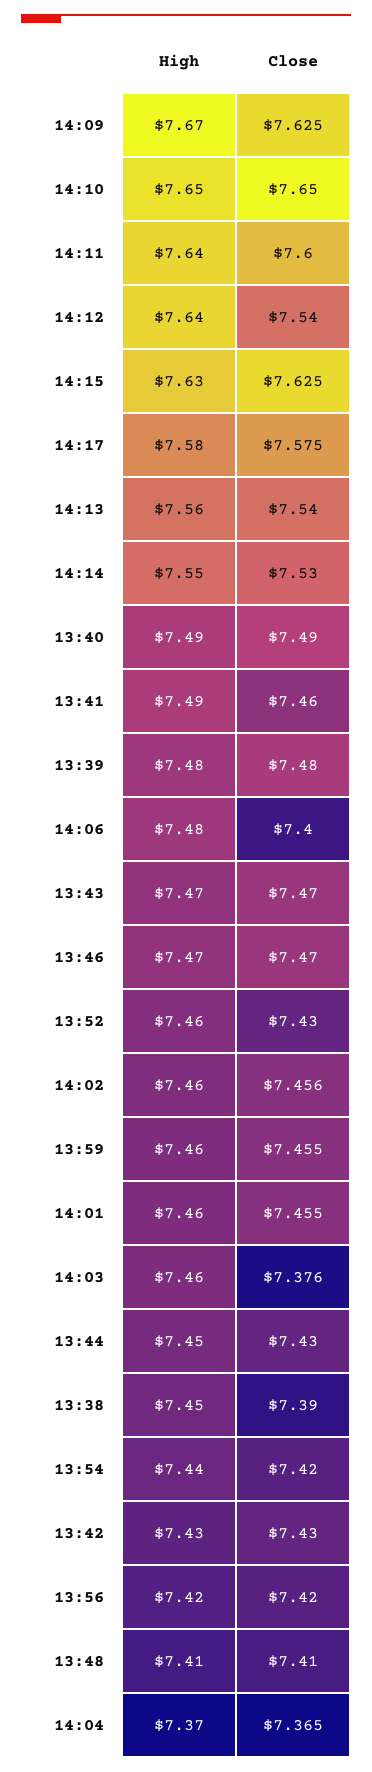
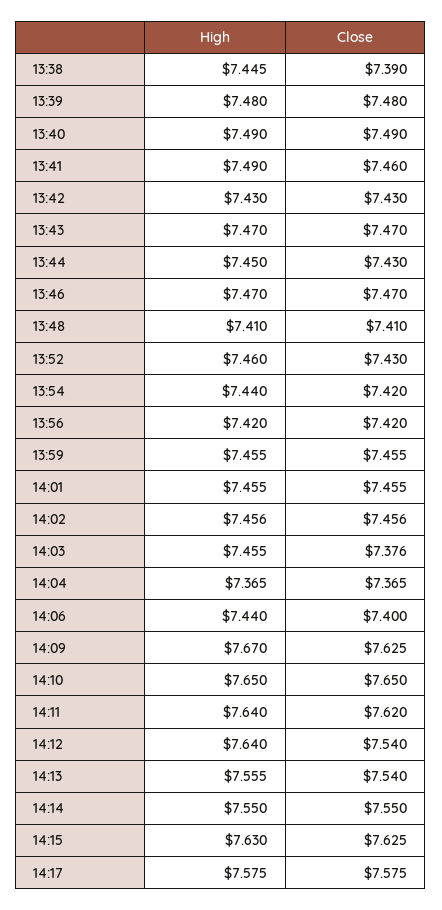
  {
    "High": {
      "14:09": 7.67,
      "14:10": 7.65,
      "14:11": 7.64,
      "14:12": 7.64,
      "14:15": 7.63,
      "14:17": 7.575,
      "14:13": 7.555,
      "14:14": 7.55,
      "13:40": 7.49,
      "13:41": 7.49,
      "13:39": 7.48,
-     "14:06": 7.48,
+     "14:06": 7.44,
      "13:43": 7.47,
      "13:46": 7.47,
      "13:52": 7.46,
      "14:02": 7.456,
      "13:59": 7.455,
      "14:01": 7.455,
      "14:03": 7.455,
      "13:44": 7.45,
      "13:38": 7.445,
      "13:54": 7.44,
      "13:42": 7.43,
      "13:56": 7.42,
      "13:48": 7.41,
      "14:04": 7.365
    },
    "Close": {
      "14:09": 7.625,
      "14:10": 7.65,
-     "14:11": 7.6,
+     "14:11": 7.62,
      "14:12": 7.54,
      "14:15": 7.625,
      "14:17": 7.575,
      "14:13": 7.54,
-     "14:14": 7.53,
+     "14:14": 7.55,
      "13:40": 7.49,
      "13:41": 7.46,
      "13:39": 7.48,
      "14:06": 7.4,
      "13:43": 7.47,
      "13:46": 7.47,
      "13:52": 7.43,
      "14:02": 7.456,
      "13:59": 7.455,
      "14:01": 7.455,
      "14:03": 7.376,
      "13:44": 7.43,
      "13:38": 7.39,
      "13:54": 7.42,
      "13:42": 7.43,
      "13:56": 7.42,
      "13:48": 7.41,
      "14:04": 7.365
    }
  }

